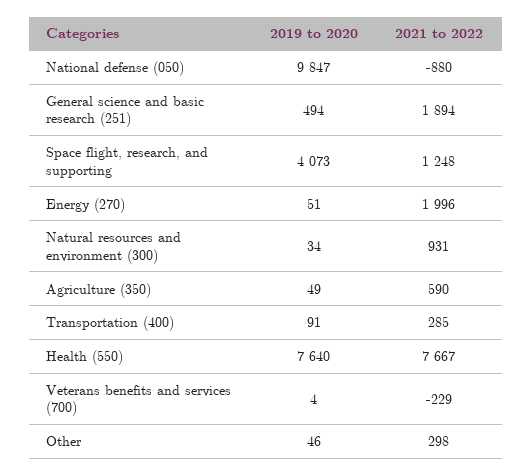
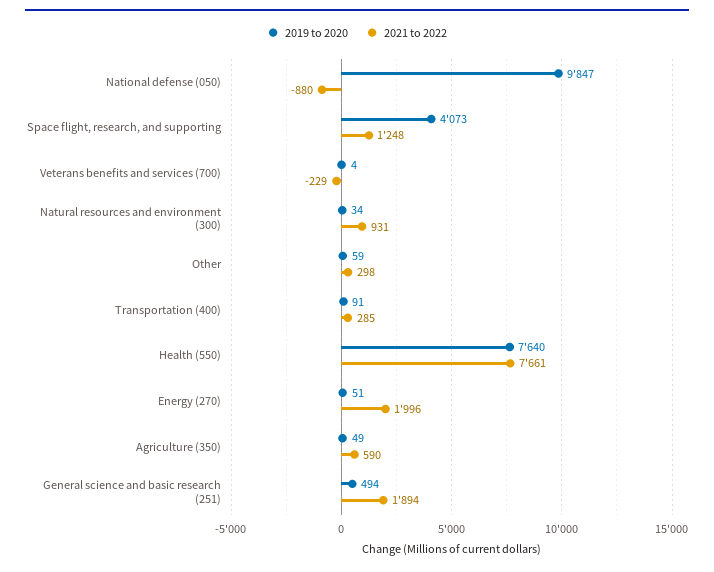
  {
    "2019 to 2020": {
      "National defense (050)": 9847,
      "General science and basic research (251)": 494,
      "Space flight, research, and supporting": 4073,
      "Energy (270)": 51,
      "Natural resources and environment (300)": 34,
      "Agriculture (350)": 49,
      "Transportation (400)": 91,
      "Health (550)": 7640,
      "Veterans benefits and services (700)": 4,
-     "Other": 46
+     "Other": 59
    },
    "2021 to 2022": {
      "National defense (050)": -880,
      "General science and basic research (251)": 1894,
      "Space flight, research, and supporting": 1248,
      "Energy (270)": 1996,
      "Natural resources and environment (300)": 931,
      "Agriculture (350)": 590,
      "Transportation (400)": 285,
-     "Health (550)": 7667,
+     "Health (550)": 7661,
      "Veterans benefits and services (700)": -229,
      "Other": 298
    }
  }

